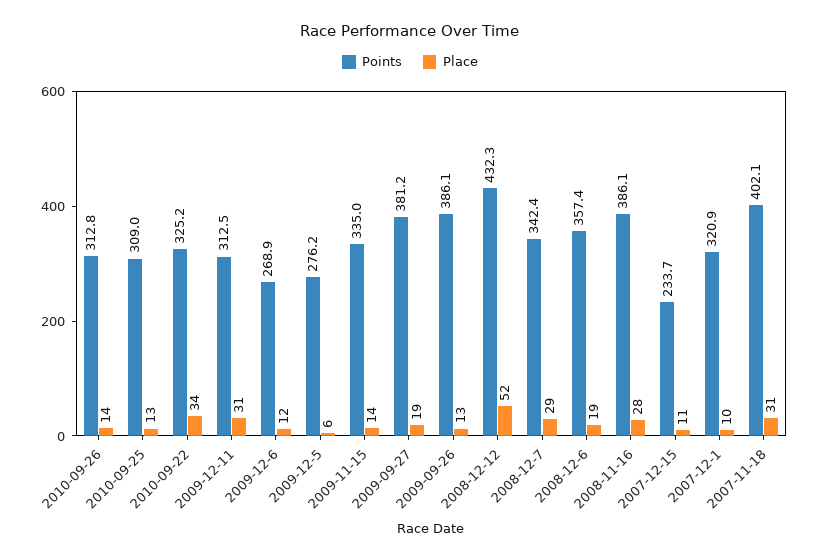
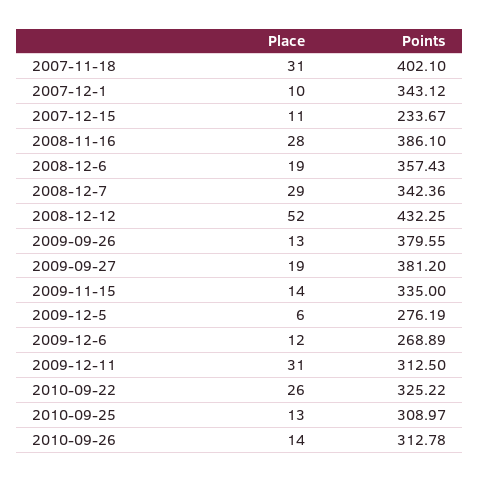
  {
    "Points": {
      "2010-09-26": 312.78,
      "2010-09-25": 308.97,
      "2010-09-22": 325.22,
      "2009-12-11": 312.5,
      "2009-12-6": 268.89,
      "2009-12-5": 276.19,
      "2009-11-15": 335,
      "2009-09-27": 381.2,
-     "2009-09-26": 386.1,
+     "2009-09-26": 379.55,
      "2008-12-12": 432.25,
      "2008-12-7": 342.36,
      "2008-12-6": 357.43,
      "2008-11-16": 386.1,
      "2007-12-15": 233.67,
-     "2007-12-1": 320.9,
+     "2007-12-1": 343.12,
      "2007-11-18": 402.1
    },
    "Place": {
      "2010-09-26": 14,
      "2010-09-25": 13,
-     "2010-09-22": 34,
+     "2010-09-22": 26,
      "2009-12-11": 31,
      "2009-12-6": 12,
      "2009-12-5": 6,
      "2009-11-15": 14,
      "2009-09-27": 19,
      "2009-09-26": 13,
      "2008-12-12": 52,
      "2008-12-7": 29,
      "2008-12-6": 19,
      "2008-11-16": 28,
      "2007-12-15": 11,
      "2007-12-1": 10,
      "2007-11-18": 31
    }
  }

